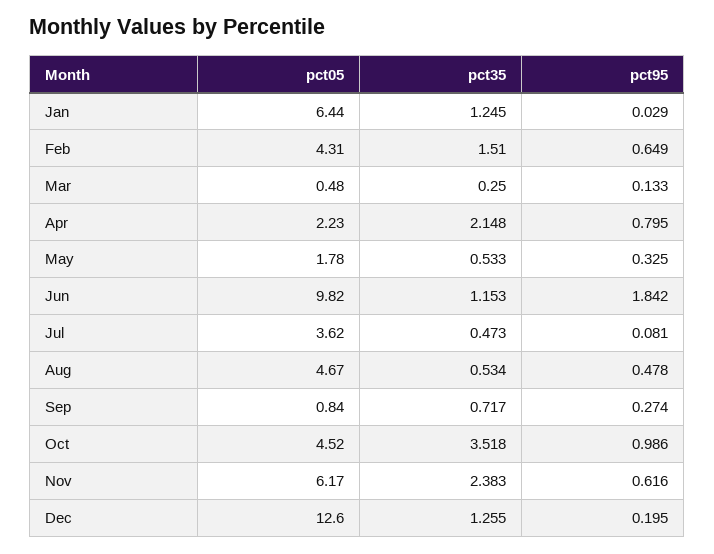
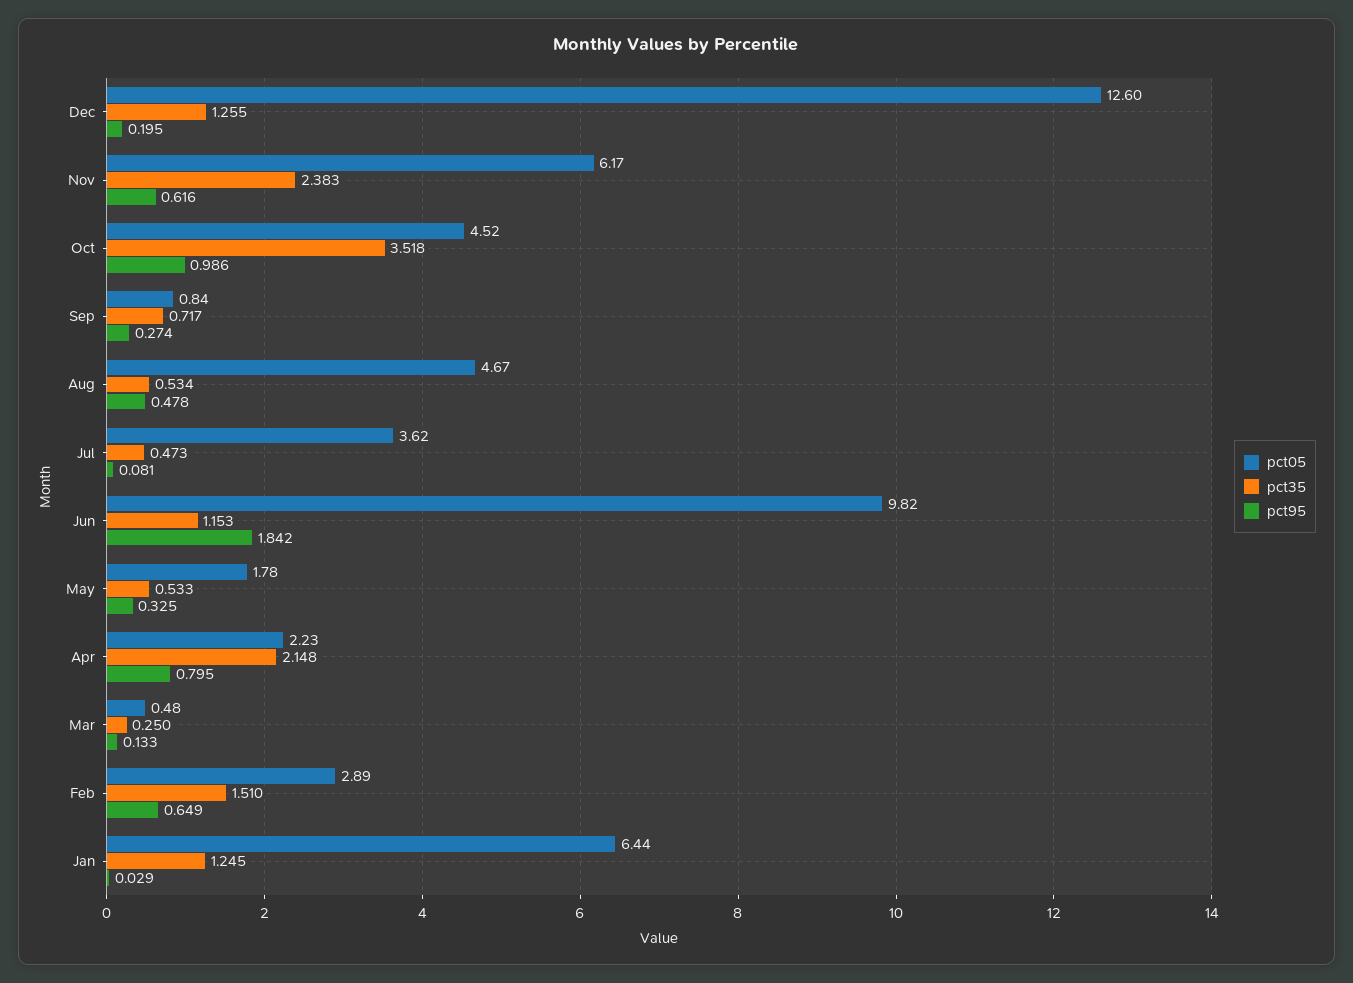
  {
    "pct05": {
      "Jan": 6.44,
-     "Feb": 4.31,
+     "Feb": 2.89,
      "Mar": 0.48,
      "Apr": 2.23,
      "May": 1.78,
      "Jun": 9.82,
      "Jul": 3.62,
      "Aug": 4.67,
      "Sep": 0.84,
      "Oct": 4.52,
      "Nov": 6.17,
      "Dec": 12.6
    },
    "pct35": {
      "Jan": 1.245,
      "Feb": 1.51,
      "Mar": 0.25,
      "Apr": 2.148,
      "May": 0.533,
      "Jun": 1.153,
      "Jul": 0.473,
      "Aug": 0.534,
      "Sep": 0.717,
      "Oct": 3.518,
      "Nov": 2.383,
      "Dec": 1.255
    },
    "pct95": {
      "Jan": 0.029,
      "Feb": 0.649,
      "Mar": 0.133,
      "Apr": 0.795,
      "May": 0.325,
      "Jun": 1.842,
      "Jul": 0.081,
      "Aug": 0.478,
      "Sep": 0.274,
      "Oct": 0.986,
      "Nov": 0.616,
      "Dec": 0.195
    }
  }

